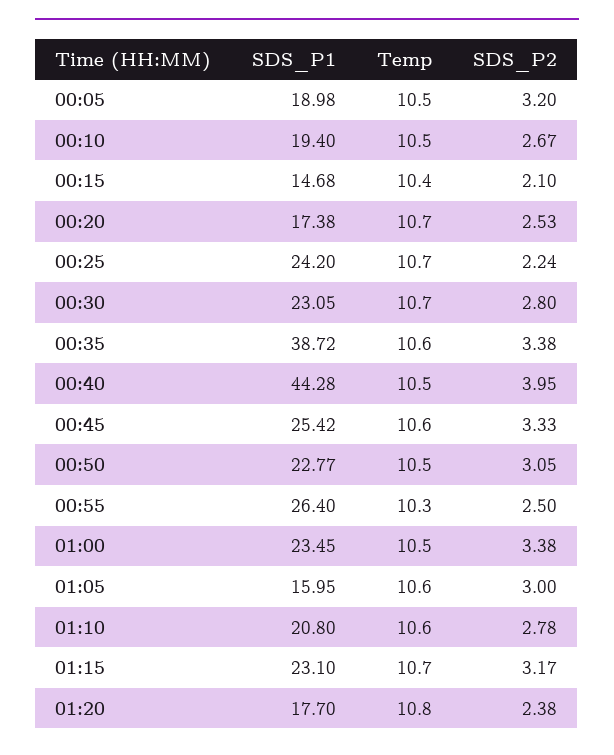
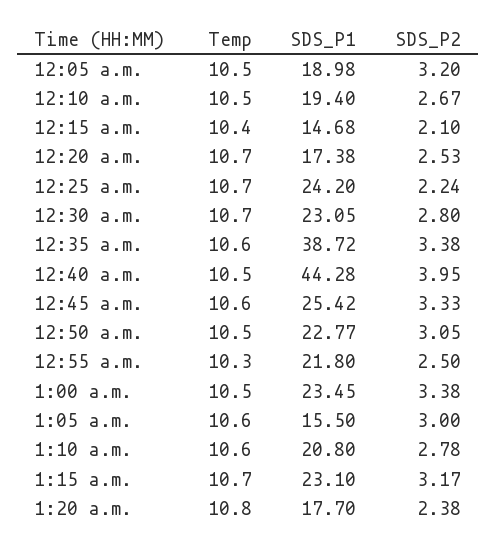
  {
    "SDS_P1": {
      "00:05": 18.98,
      "00:10": 19.4,
      "00:15": 14.68,
      "00:20": 17.38,
      "00:25": 24.2,
      "00:30": 23.05,
      "00:35": 38.72,
      "00:40": 44.28,
      "00:45": 25.42,
      "00:50": 22.77,
-     "00:55": 26.4,
+     "00:55": 21.8,
      "01:00": 23.45,
-     "01:05": 15.95,
+     "01:05": 15.5,
      "01:10": 20.8,
      "01:15": 23.1,
      "01:20": 17.7
    },
    "Temp": {
      "00:05": 10.5,
      "00:10": 10.5,
      "00:15": 10.4,
      "00:20": 10.7,
      "00:25": 10.7,
      "00:30": 10.7,
      "00:35": 10.6,
      "00:40": 10.5,
      "00:45": 10.6,
      "00:50": 10.5,
      "00:55": 10.3,
      "01:00": 10.5,
      "01:05": 10.6,
      "01:10": 10.6,
      "01:15": 10.7,
      "01:20": 10.8
    },
    "SDS_P2": {
      "00:05": 3.2,
      "00:10": 2.67,
      "00:15": 2.1,
      "00:20": 2.53,
      "00:25": 2.24,
      "00:30": 2.8,
      "00:35": 3.38,
      "00:40": 3.95,
      "00:45": 3.33,
      "00:50": 3.05,
      "00:55": 2.5,
      "01:00": 3.38,
      "01:05": 3,
      "01:10": 2.78,
      "01:15": 3.17,
      "01:20": 2.38
    }
  }

